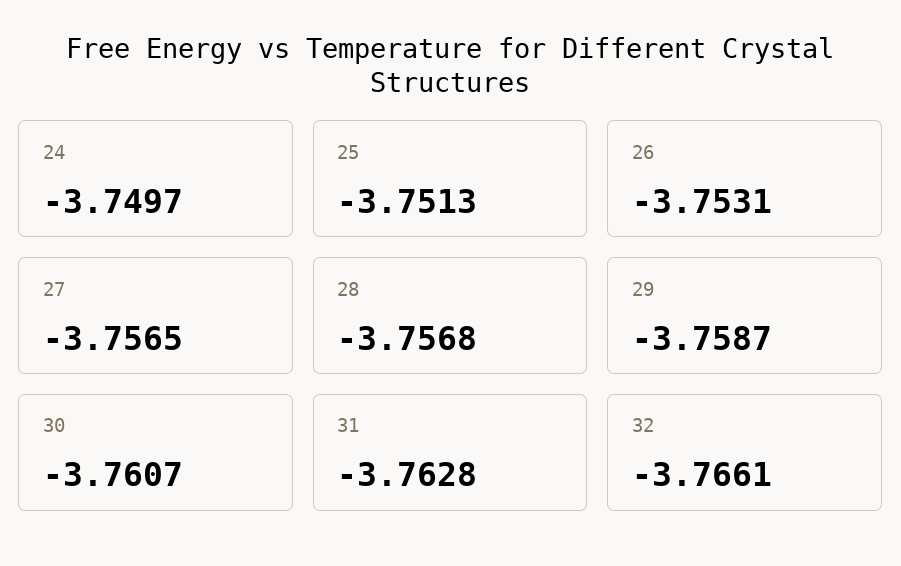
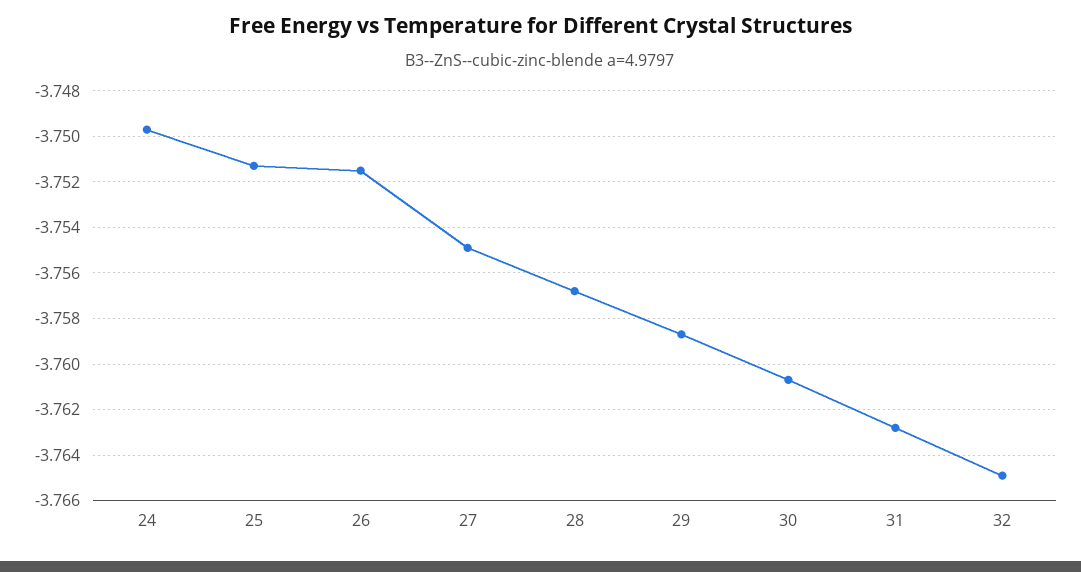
  {
    "24": -3.7497,
    "25": -3.7513,
-   "26": -3.7531,
+   "26": -3.7515,
-   "27": -3.7565,
+   "27": -3.755,
    "28": -3.7568,
    "29": -3.7587,
    "30": -3.7607,
    "31": -3.7628,
-   "32": -3.7661
+   "32": -3.765
  }

